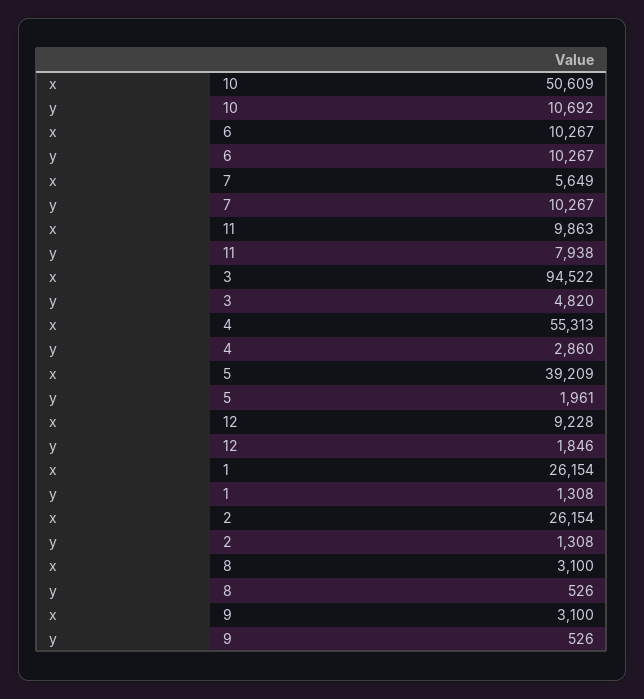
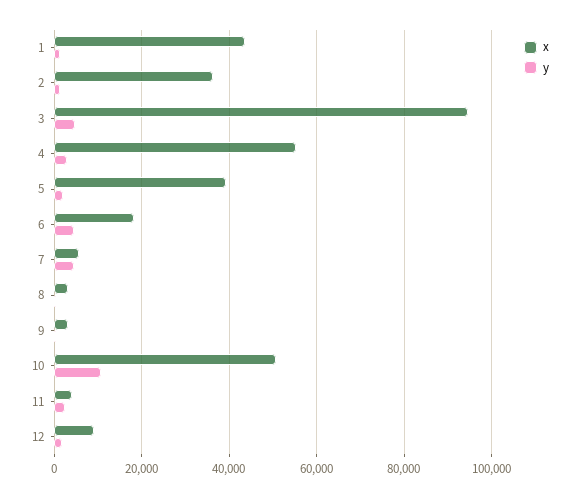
  {
    "x": {
      "10": 50609,
-     "6": 10267,
+     "6": 18000,
      "7": 5649,
-     "11": 9863,
+     "11": 4000,
      "3": 94522,
      "4": 55313,
      "5": 39209,
      "12": 9228,
-     "1": 26154,
+     "1": 44000,
-     "2": 26154,
+     "2": 36000,
      "8": 3100,
      "9": 3100
    },
    "y": {
      "10": 10692,
-     "6": 10267,
+     "6": 4000,
-     "7": 10267,
+     "7": 4000,
-     "11": 7938,
+     "11": 2000,
      "3": 4820,
      "4": 2860,
      "5": 1961,
      "12": 1846,
      "1": 1308,
      "2": 1308,
      "8": 526,
      "9": 526
    }
  }

